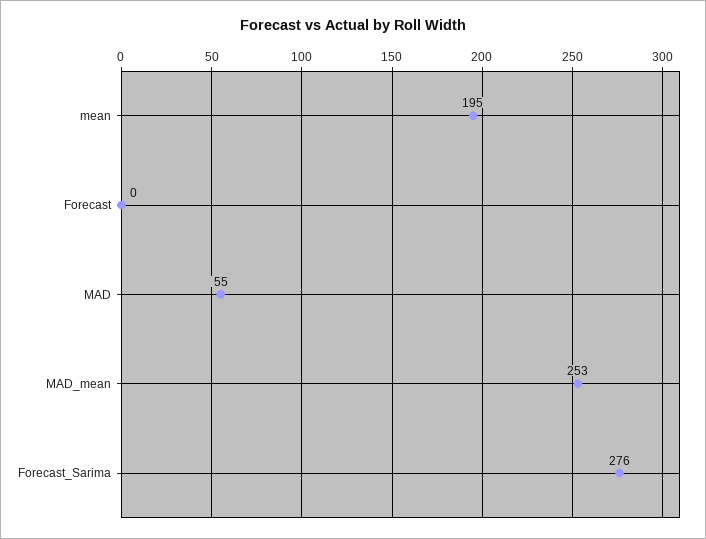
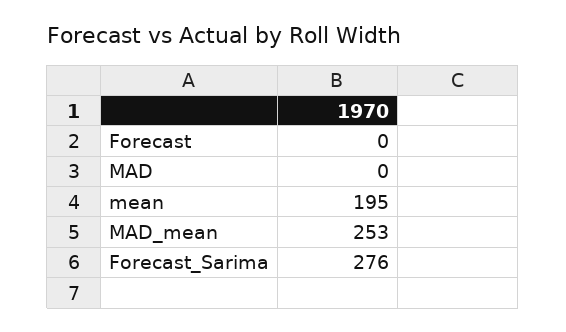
  {
    "mean": 195,
    "Forecast": 0,
-   "MAD": 55,
+   "MAD": 0,
    "MAD_mean": 253,
    "Forecast_Sarima": 276
  }

